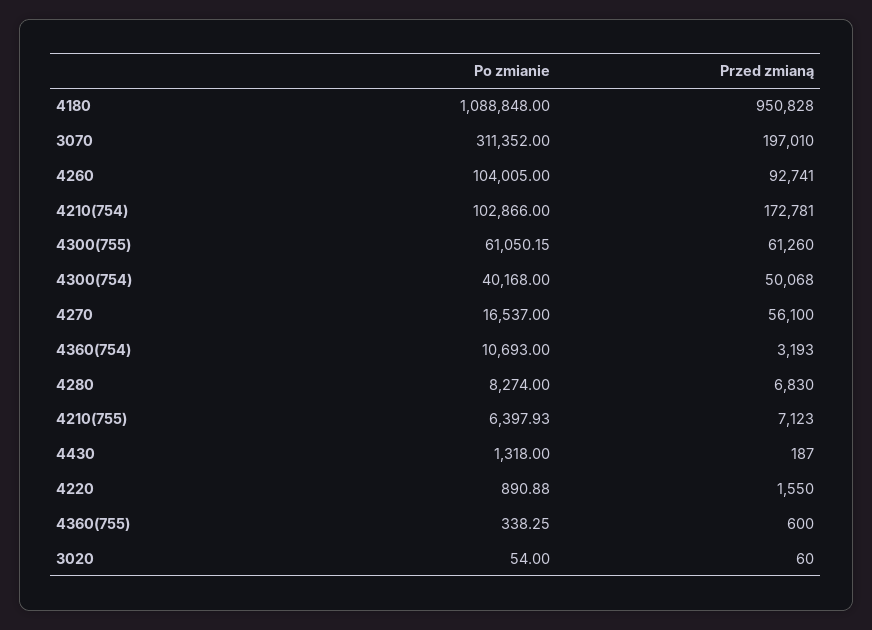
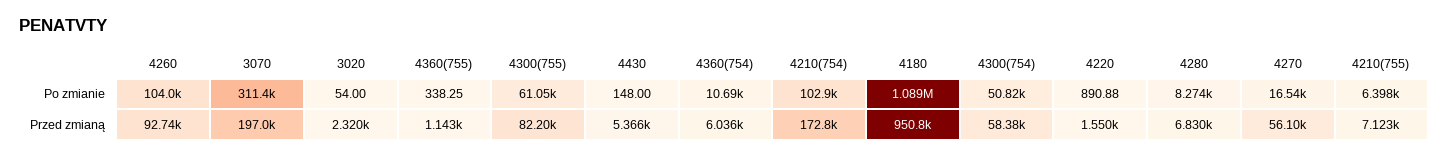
  {
    "Po zmianie": {
      "4180": 1088848,
      "3070": 311352,
      "4260": 104005,
      "4210(754)": 102866,
      "4300(755)": 61050.15,
-     "4300(754)": 40168,
+     "4300(754)": 50820,
      "4270": 16537,
      "4360(754)": 10693,
      "4280": 8274,
      "4210(755)": 6397.93,
-     "4430": 1318,
+     "4430": 148,
      "4220": 890.88,
      "4360(755)": 338.25,
      "3020": 54
    },
    "Przed zmianą": {
      "4180": 950828,
      "3070": 197010,
      "4260": 92741,
      "4210(754)": 172781,
-     "4300(755)": 61260,
+     "4300(755)": 82200,
-     "4300(754)": 50068,
+     "4300(754)": 58380,
      "4270": 56100,
-     "4360(754)": 3193,
+     "4360(754)": 6036,
      "4280": 6830,
      "4210(755)": 7123,
-     "4430": 187,
+     "4430": 5366,
      "4220": 1550,
-     "4360(755)": 600,
+     "4360(755)": 1143,
-     "3020": 60
+     "3020": 2320
    }
  }

